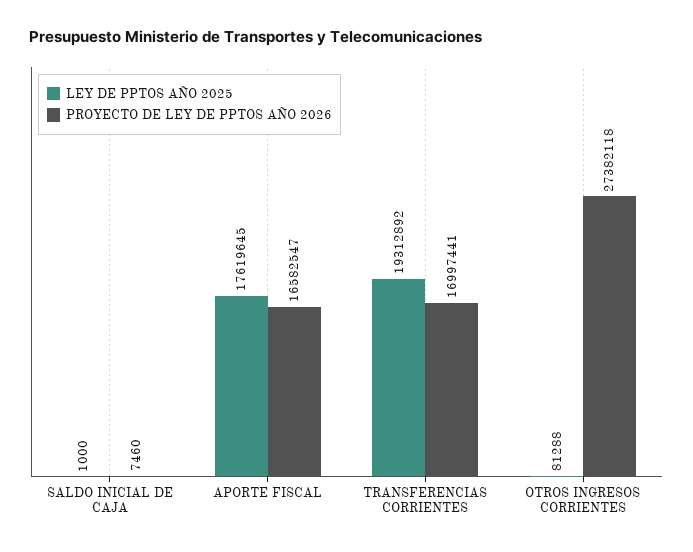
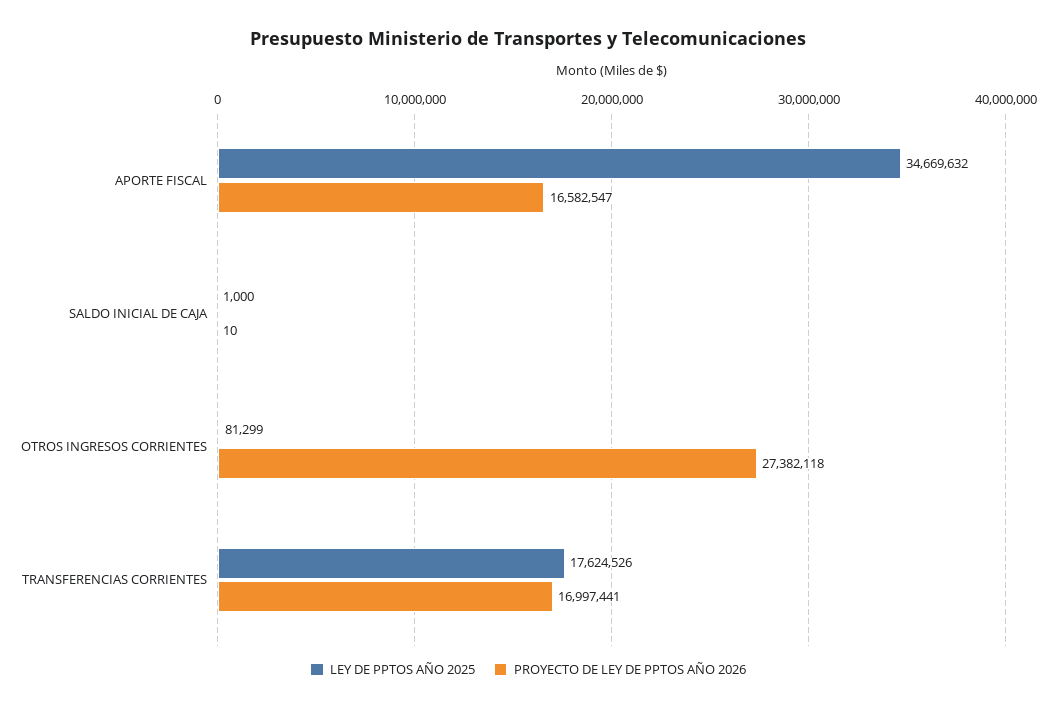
  {
    "LEY DE PPTOS AÑO 2025": {
      "SALDO INICIAL DE CAJA": 1000,
-     "APORTE FISCAL": 17619645,
+     "APORTE FISCAL": 34669632,
-     "TRANSFERENCIAS CORRIENTES": 19312892,
+     "TRANSFERENCIAS CORRIENTES": 17624526,
-     "OTROS INGRESOS CORRIENTES": 81288
+     "OTROS INGRESOS CORRIENTES": 81299
    },
    "PROYECTO DE LEY DE PPTOS AÑO 2026": {
-     "SALDO INICIAL DE CAJA": 7460,
+     "SALDO INICIAL DE CAJA": 10,
      "APORTE FISCAL": 16582547,
      "TRANSFERENCIAS CORRIENTES": 16997441,
      "OTROS INGRESOS CORRIENTES": 27382118
    }
  }

